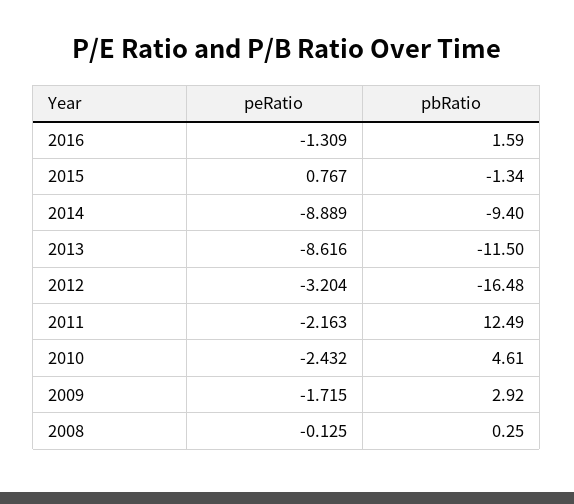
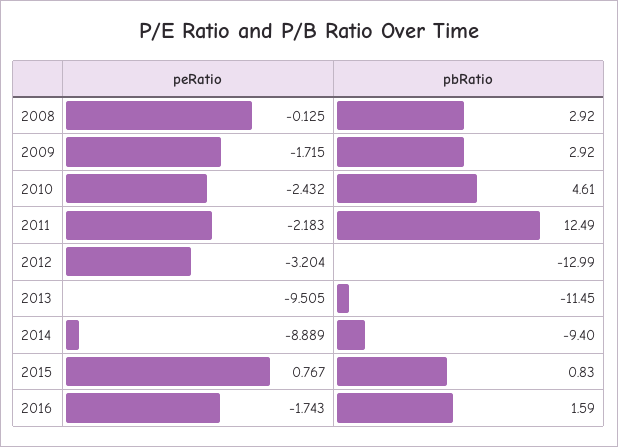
  {
    "peRatio": {
-     "2016": -1.309,
+     "2016": -1.743,
      "2015": 0.767,
      "2014": -8.889,
-     "2013": -8.616,
+     "2013": -9.505,
      "2012": -3.204,
-     "2011": -2.163,
+     "2011": -2.183,
      "2010": -2.432,
      "2009": -1.715,
      "2008": -0.125
    },
    "pbRatio": {
      "2016": 1.59,
-     "2015": -1.34,
+     "2015": 0.83,
      "2014": -9.4,
-     "2013": -11.5,
+     "2013": -11.45,
-     "2012": -16.48,
+     "2012": -12.99,
      "2011": 12.49,
      "2010": 4.61,
      "2009": 2.92,
-     "2008": 0.25
+     "2008": 2.92
    }
  }

